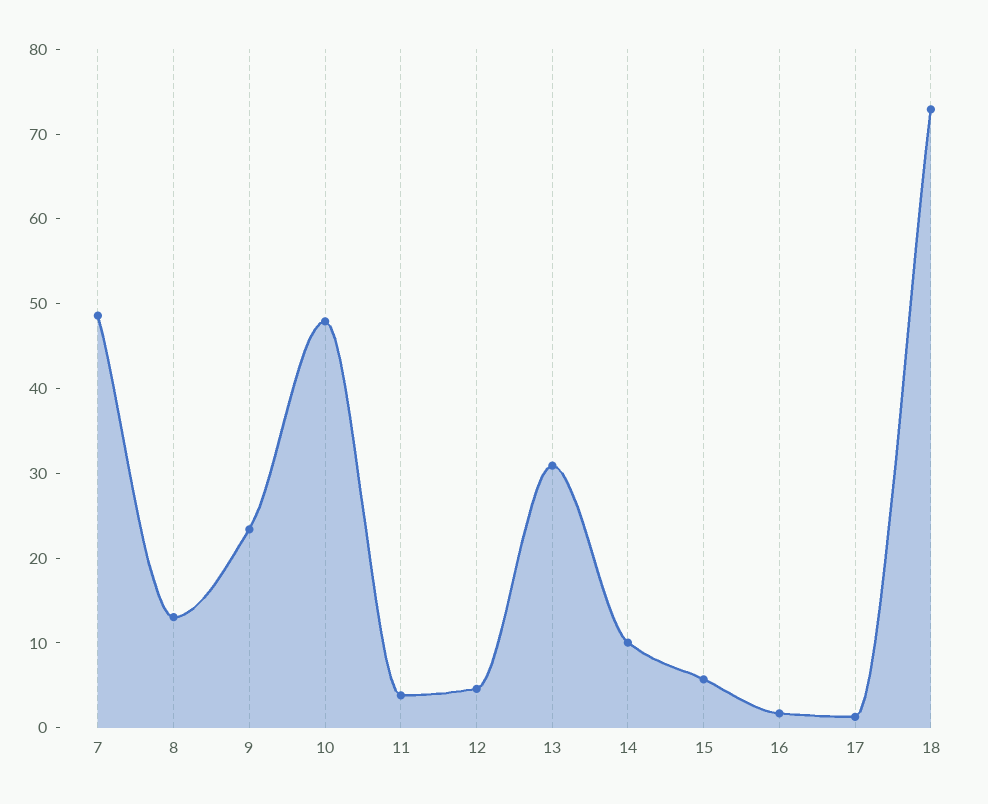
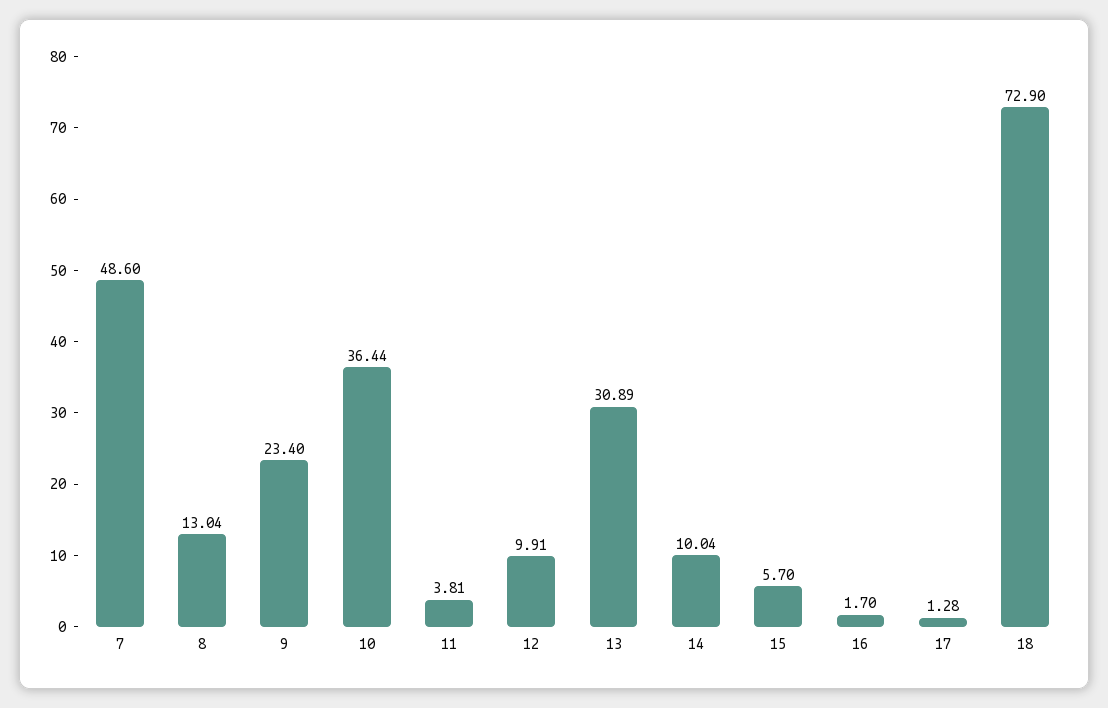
  {
    "7": 48.6,
    "8": 13.04,
    "9": 23.4,
-   "10": 48,
+   "10": 36.44,
    "11": 3.81,
-   "12": 4,
+   "12": 9.91,
    "13": 30.89,
    "14": 10.04,
    "15": 5.7,
    "16": 1.7,
    "17": 1.28,
    "18": 72.9
  }

